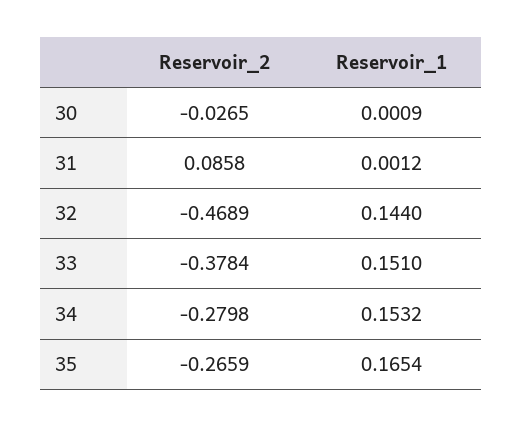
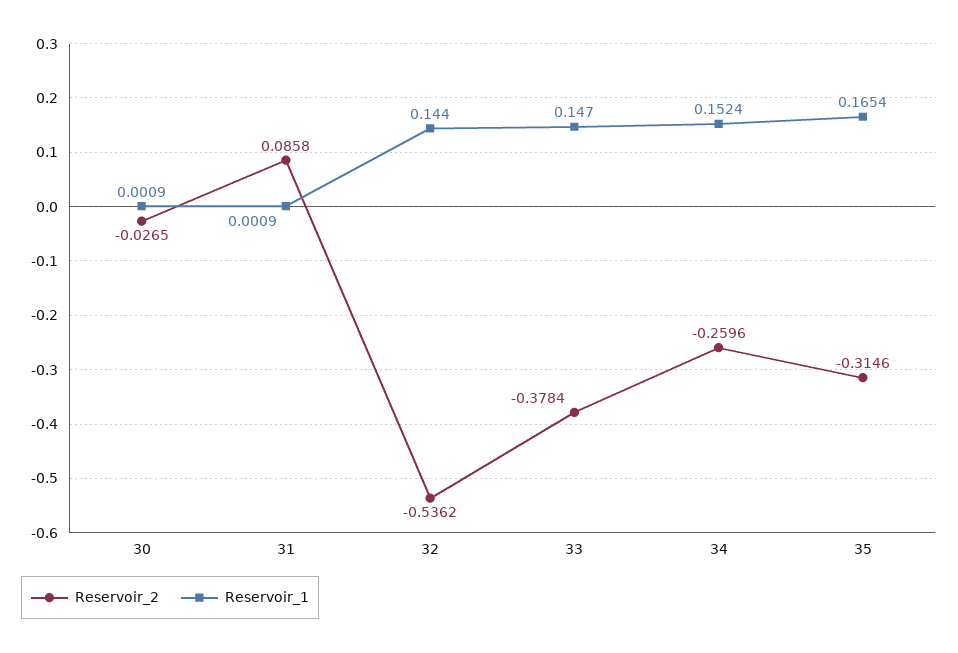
  {
    "Reservoir_2": {
      "30": -0.0265,
      "31": 0.0858,
-     "32": -0.4689,
+     "32": -0.5362,
      "33": -0.3784,
-     "34": -0.2798,
+     "34": -0.2596,
-     "35": -0.2659
+     "35": -0.3146
    },
    "Reservoir_1": {
      "30": 0.0009,
-     "31": 0.0012,
+     "31": 0.0009,
      "32": 0.144,
-     "33": 0.151,
+     "33": 0.147,
-     "34": 0.1532,
+     "34": 0.1524,
      "35": 0.1654
    }
  }

